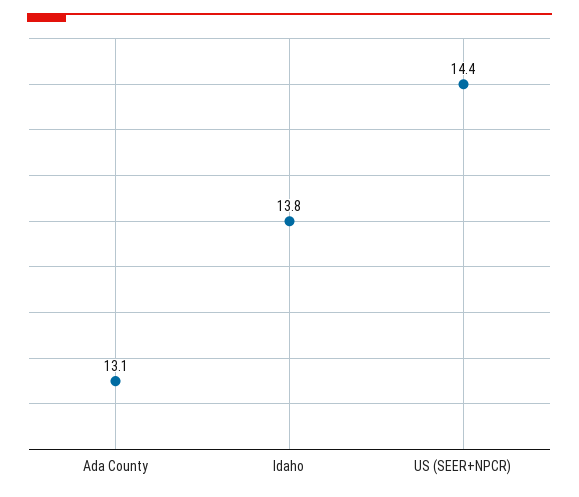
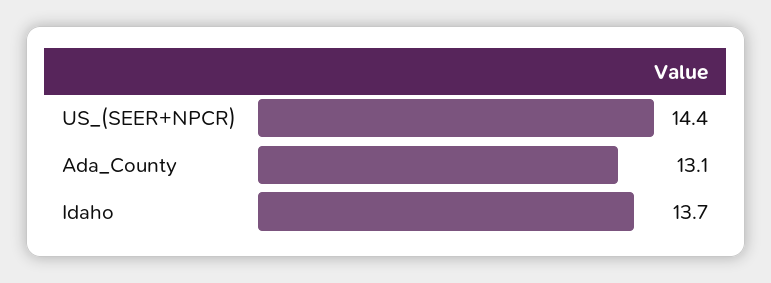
  {
    "Ada County": 13.1,
-   "Idaho": 13.8,
+   "Idaho": 13.7,
    "US (SEER+NPCR)": 14.4
  }

